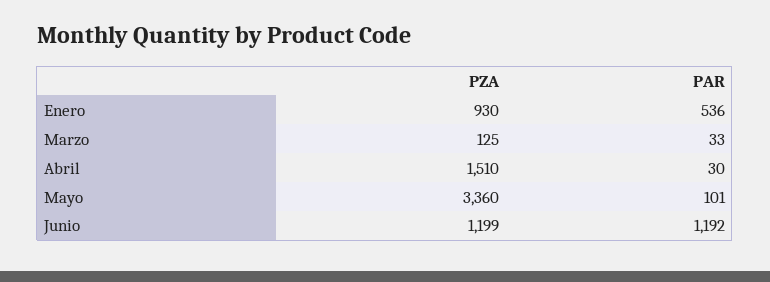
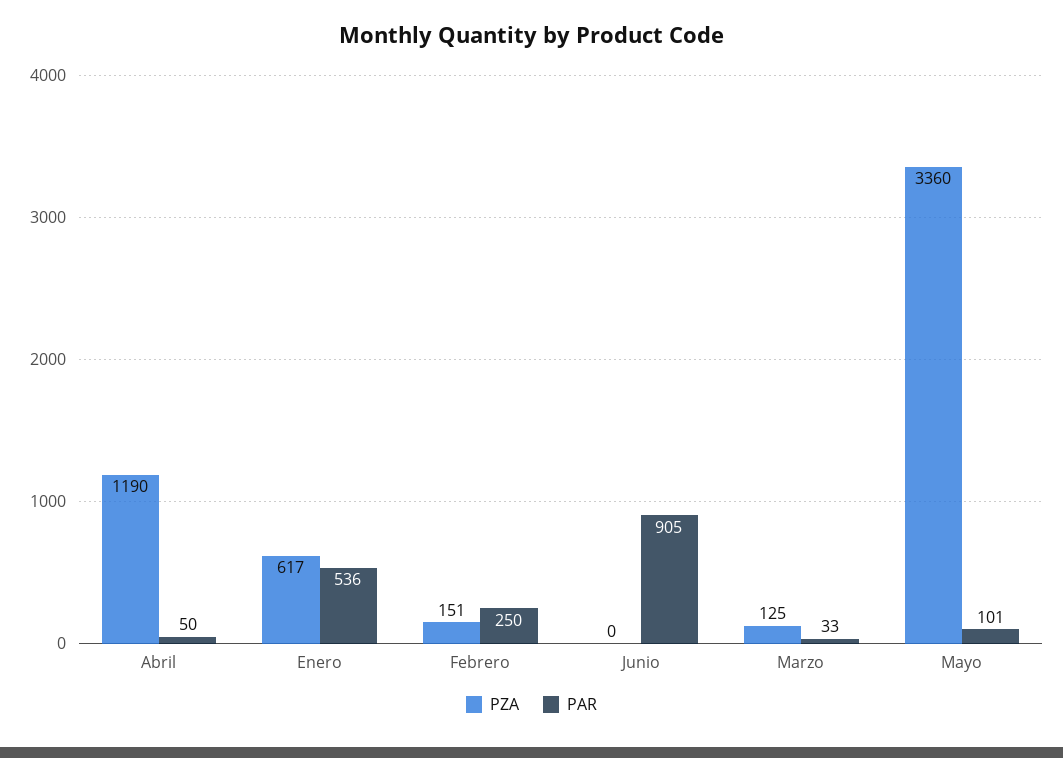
  {
    "PZA": {
-     "Enero": 930,
+     "Enero": 617,
      "Marzo": 125,
-     "Abril": 1510,
+     "Abril": 1190,
      "Mayo": 3360,
-     "Junio": 1199
+     "Junio": 0,
+     "Febrero": 151
    },
    "PAR": {
      "Enero": 536,
      "Marzo": 33,
-     "Abril": 30,
+     "Abril": 50,
      "Mayo": 101,
-     "Junio": 1192
+     "Junio": 905,
+     "Febrero": 250
    }
  }

